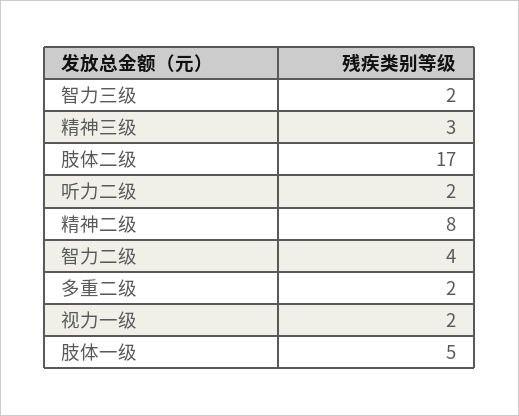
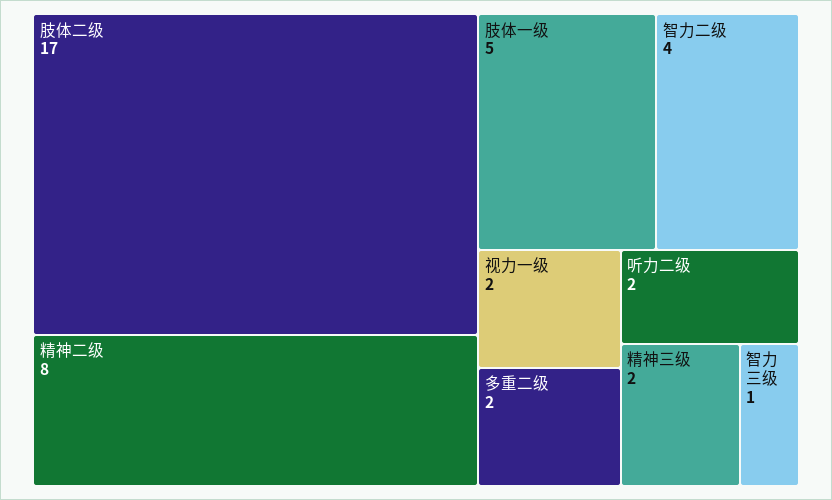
  {
-   "智力三级": 2,
+   "智力三级": 1,
-   "精神三级": 3,
+   "精神三级": 2,
    "肢体二级": 17,
    "听力二级": 2,
    "精神二级": 8,
    "智力二级": 4,
    "多重二级": 2,
    "视力一级": 2,
    "肢体一级": 5
  }

